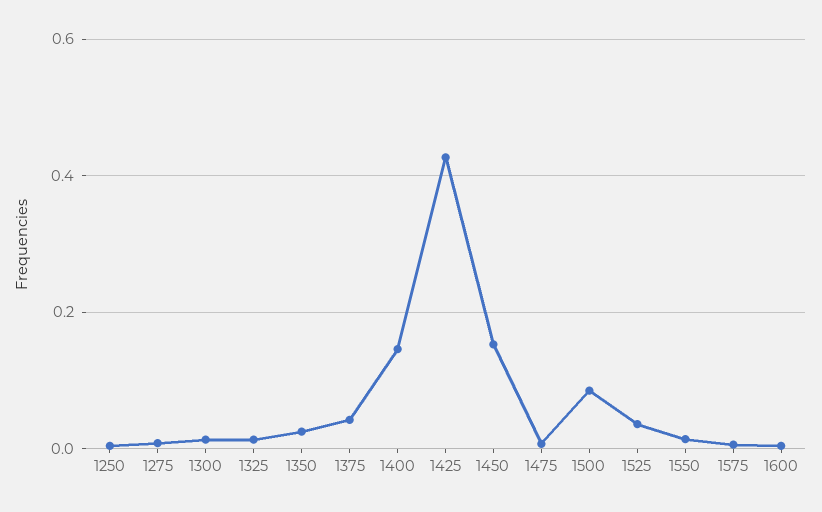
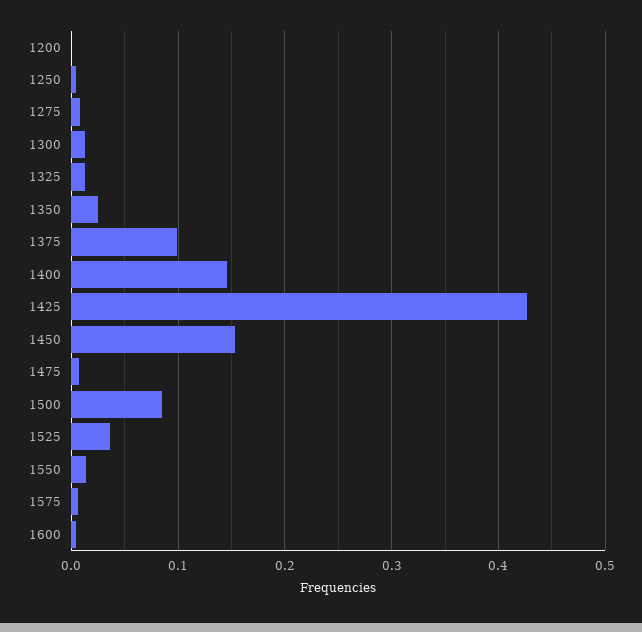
  {
    "1250": 0,
    "1275": 0.01,
    "1300": 0.01,
    "1325": 0.01,
    "1350": 0.03,
-   "1375": 0.04,
+   "1375": 0.1,
    "1400": 0.15,
    "1425": 0.43,
    "1450": 0.15,
    "1475": 0.01,
    "1500": 0.09,
    "1525": 0.04,
    "1550": 0.01,
    "1575": 0.01,
-   "1600": 0
+   "1600": 0,
+   "1200": 0
  }

